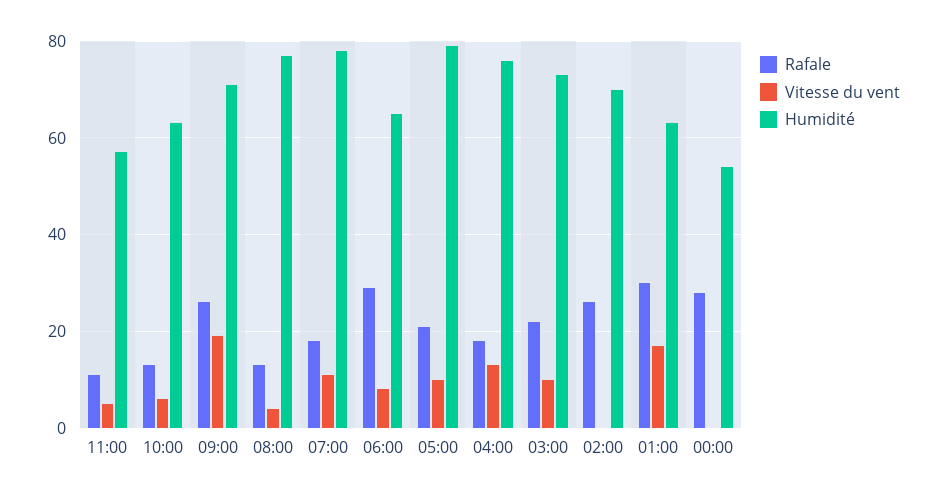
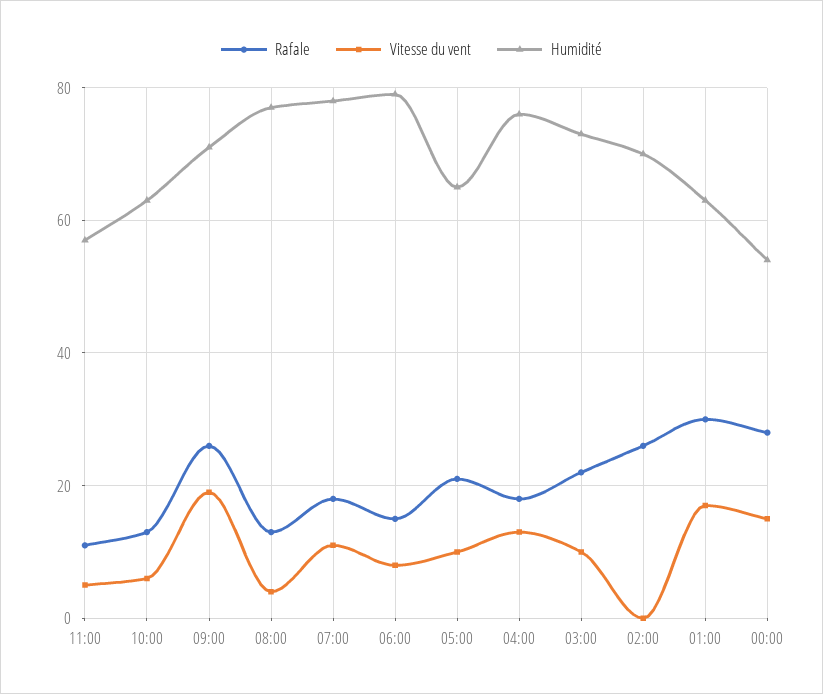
  {
    "Rafale": {
      "11:00": 10,
      "10:00": 15,
      "09:00": 25,
      "08:00": 15,
      "07:00": 20,
-     "06:00": 30,
+     "06:00": 15,
      "05:00": 20,
      "04:00": 20,
      "03:00": 20,
      "02:00": 25,
      "01:00": 30,
      "00:00": 30
    },
    "Vitesse du vent": {
      "11:00": 5,
      "10:00": 5,
      "09:00": 20,
      "08:00": 5,
      "07:00": 10,
      "06:00": 10,
      "05:00": 10,
      "04:00": 15,
      "03:00": 10,
      "02:00": 0,
      "01:00": 15,
-     "00:00": 0
+     "00:00": 15
    },
    "Humidité": {
      "11:00": 55,
      "10:00": 65,
      "09:00": 70,
      "08:00": 75,
      "07:00": 80,
-     "06:00": 65,
+     "06:00": 80,
-     "05:00": 80,
+     "05:00": 65,
      "04:00": 75,
      "03:00": 75,
      "02:00": 70,
      "01:00": 65,
      "00:00": 55
    }
  }

